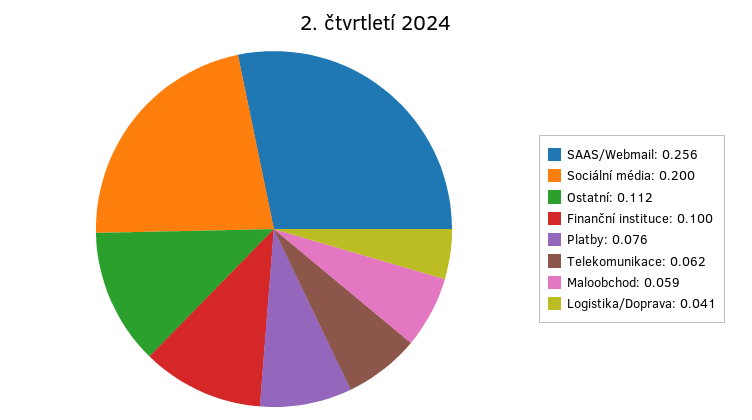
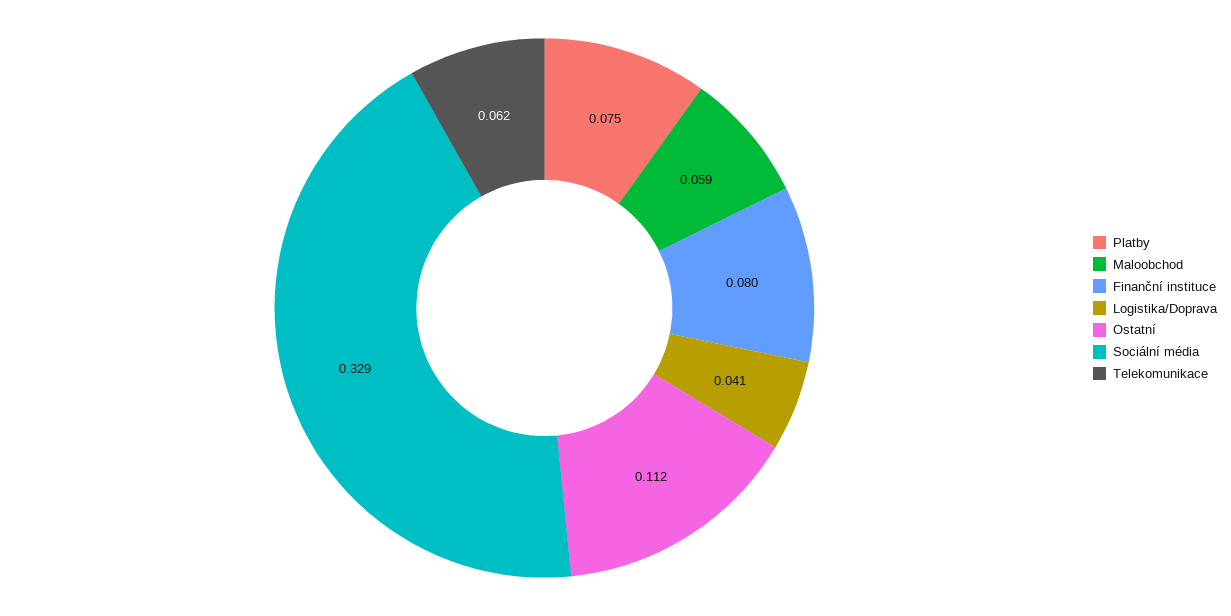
  {
-   "SAAS/Webmail": 0.256,
-   "Sociální média": 0.2,
+   "Sociální média": 0.329,
    "Ostatní": 0.112,
-   "Finanční instituce": 0.1,
+   "Finanční instituce": 0.08,
-   "Platby": 0.076,
+   "Platby": 0.075,
    "Telekomunikace": 0.062,
    "Maloobchod": 0.059,
    "Logistika/Doprava": 0.041
  }

